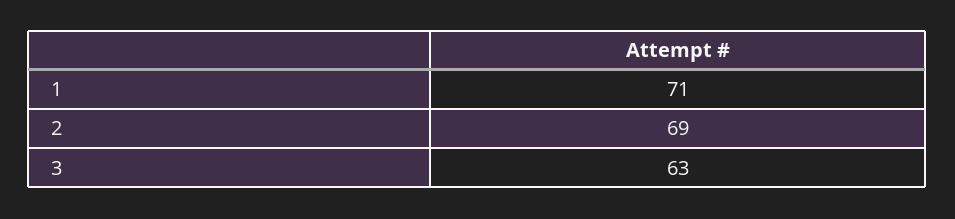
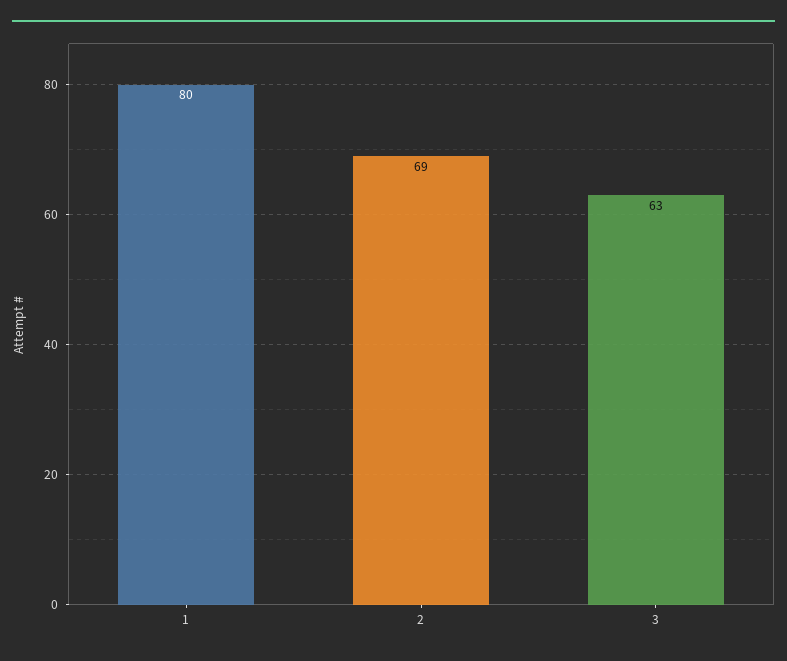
  {
-   "1": 71,
+   "1": 80,
    "2": 69,
    "3": 63
  }

